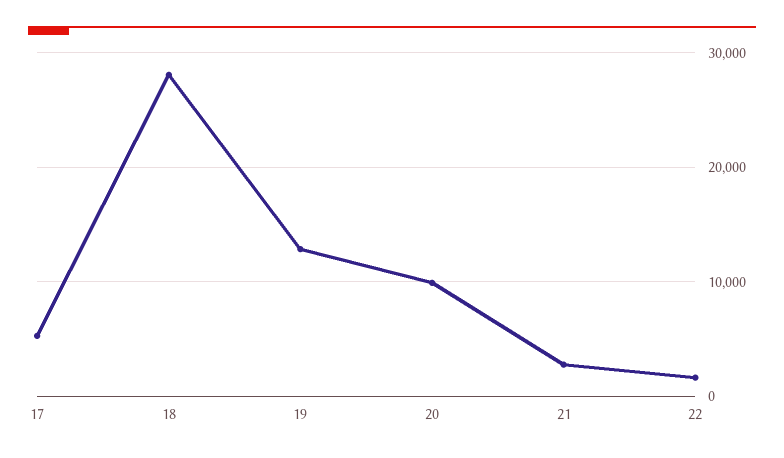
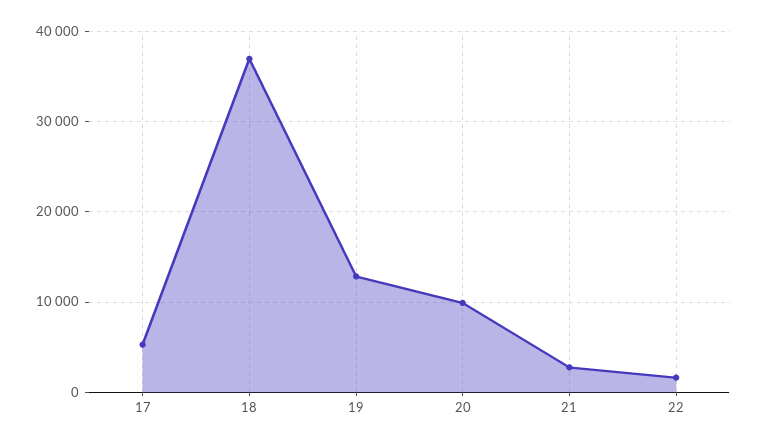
  {
    "17": 5000,
-   "18": 28000,
+   "18": 37000,
    "19": 13000,
    "20": 10000,
    "21": 3000,
    "22": 2000
  }

